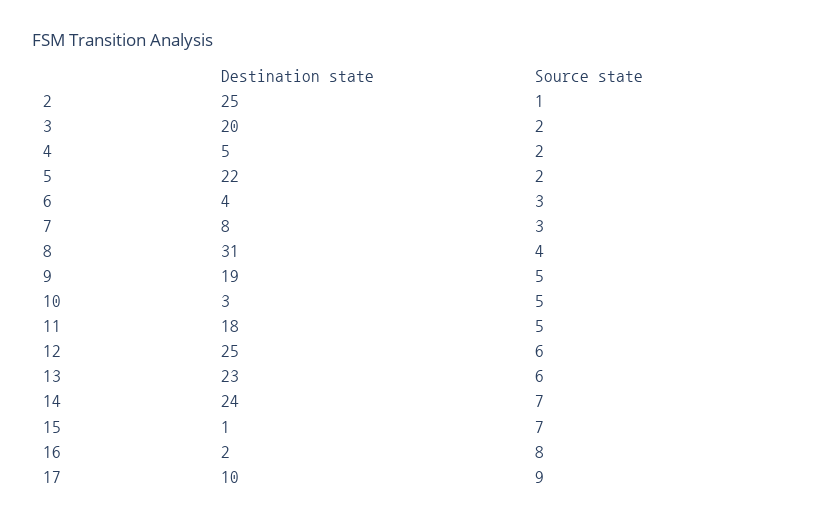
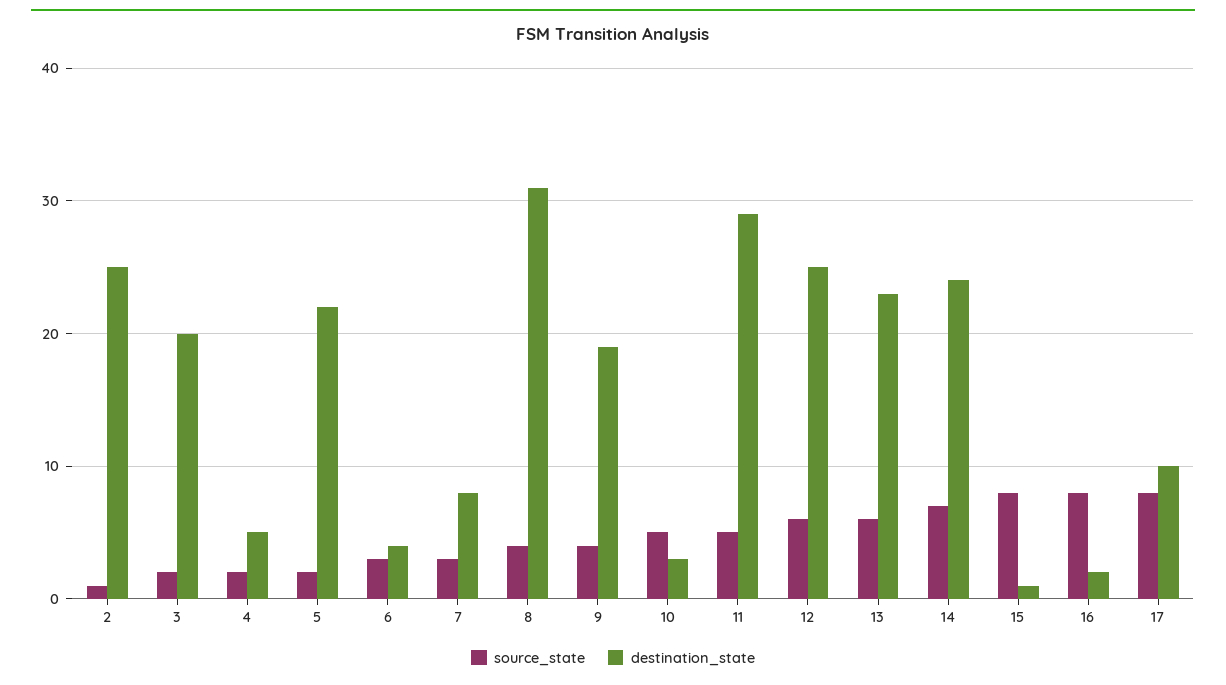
  {
    "Destination state": {
      "2": 25,
      "3": 20,
      "4": 5,
      "5": 22,
      "6": 4,
      "7": 8,
      "8": 31,
      "9": 19,
      "10": 3,
-     "11": 18,
+     "11": 29,
      "12": 25,
      "13": 23,
      "14": 24,
      "15": 1,
      "16": 2,
      "17": 10
    },
    "Source state": {
      "2": 1,
      "3": 2,
      "4": 2,
      "5": 2,
      "6": 3,
      "7": 3,
      "8": 4,
-     "9": 5,
+     "9": 4,
      "10": 5,
      "11": 5,
      "12": 6,
      "13": 6,
      "14": 7,
-     "15": 7,
+     "15": 8,
      "16": 8,
-     "17": 9
+     "17": 8
    }
  }

